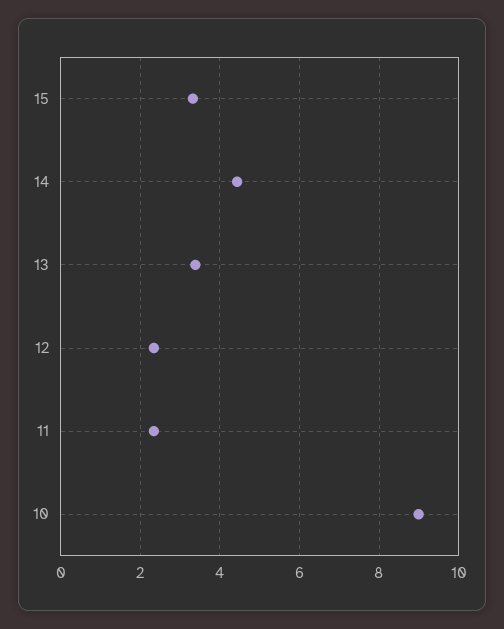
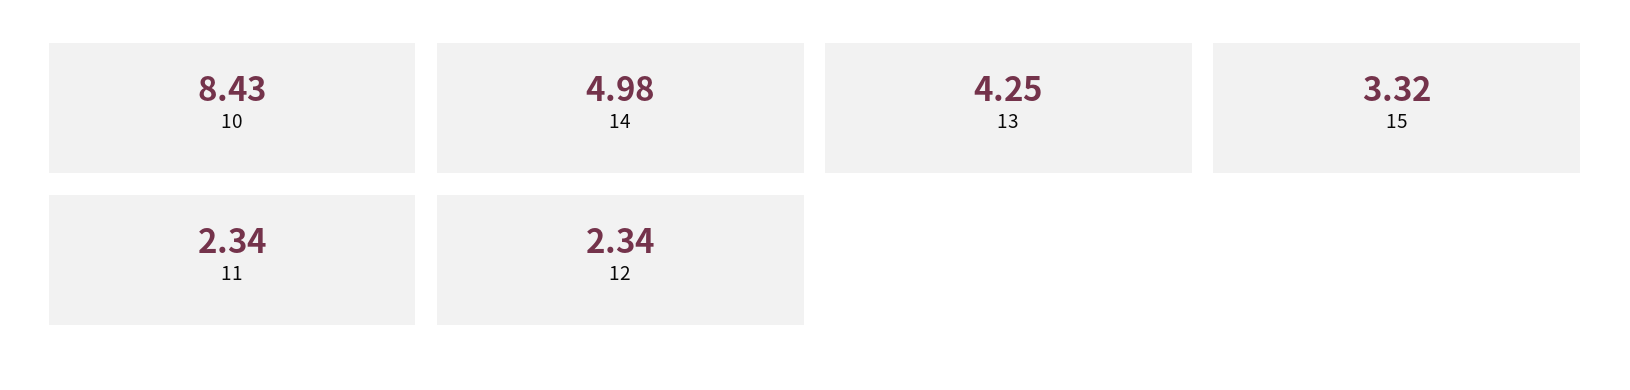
  {
    "15": 3.32,
-   "14": 4.4,
+   "14": 4.98,
-   "13": 3.4,
+   "13": 4.25,
    "12": 2.34,
    "11": 2.34,
-   "10": 9
+   "10": 8.43
  }

